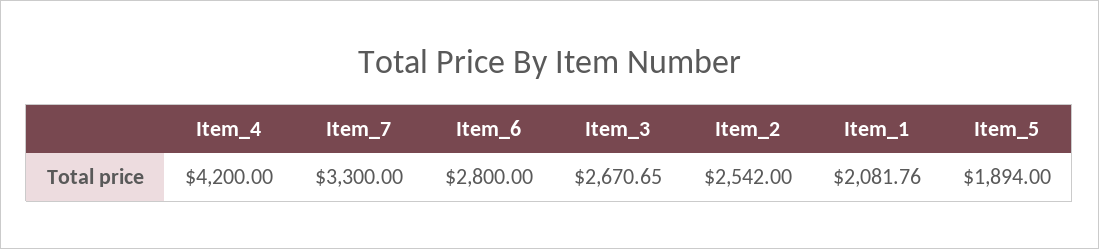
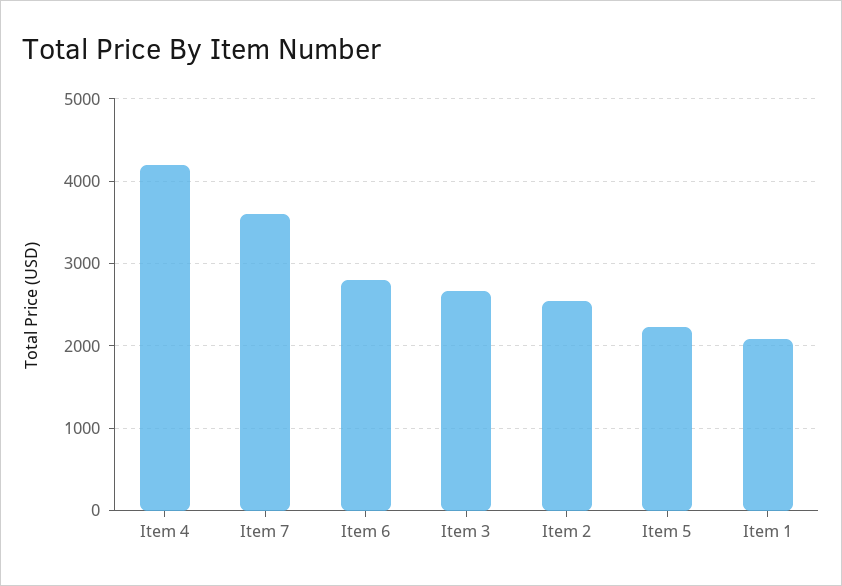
  {
    "Item_4": 4200,
-   "Item_7": 3300,
+   "Item_7": 3600,
    "Item_6": 2800,
    "Item_3": 2670.65,
    "Item_2": 2542,
    "Item_1": 2081.76,
-   "Item_5": 1894
+   "Item_5": 2200
  }

